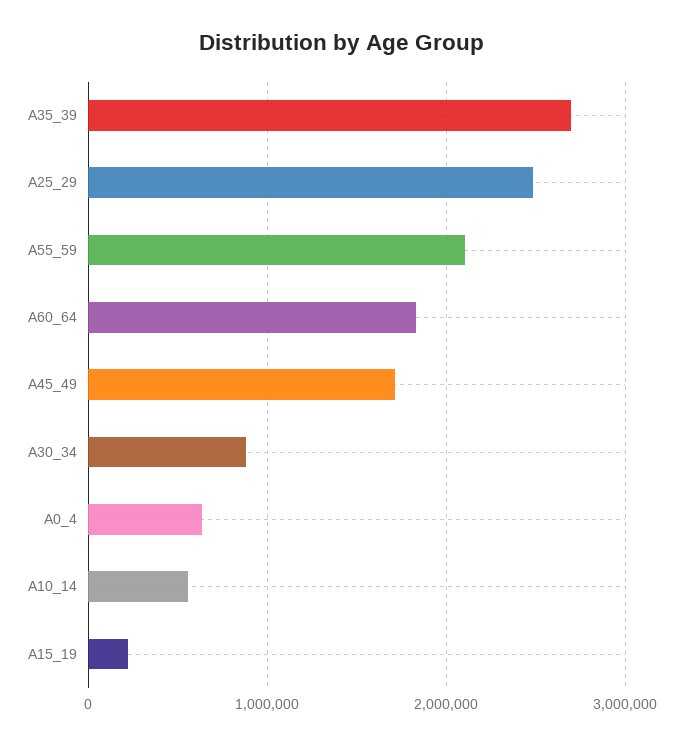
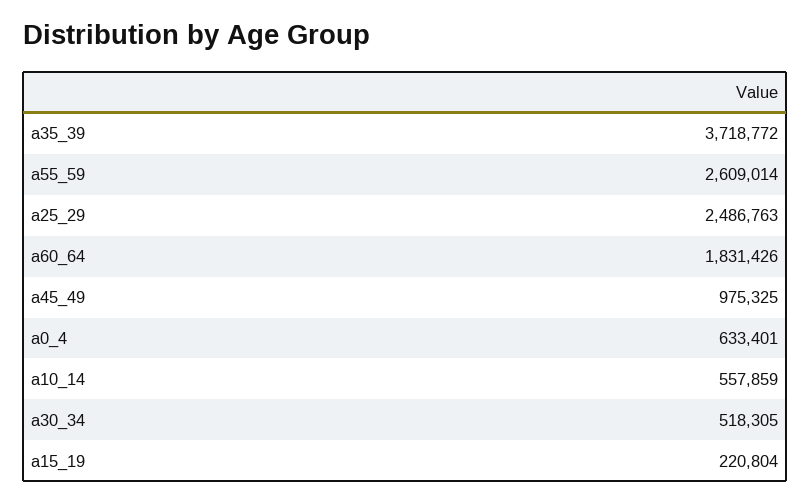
  {
-   "A35_39": 2700000,
+   "A35_39": 3718772,
    "A25_29": 2486763,
-   "A55_59": 2100000,
+   "A55_59": 2609014,
    "A60_64": 1831426,
-   "A45_49": 1700000,
+   "A45_49": 975325,
-   "A30_34": 900000,
+   "A30_34": 518305,
    "A0_4": 633401,
    "A10_14": 557859,
    "A15_19": 220804
  }

